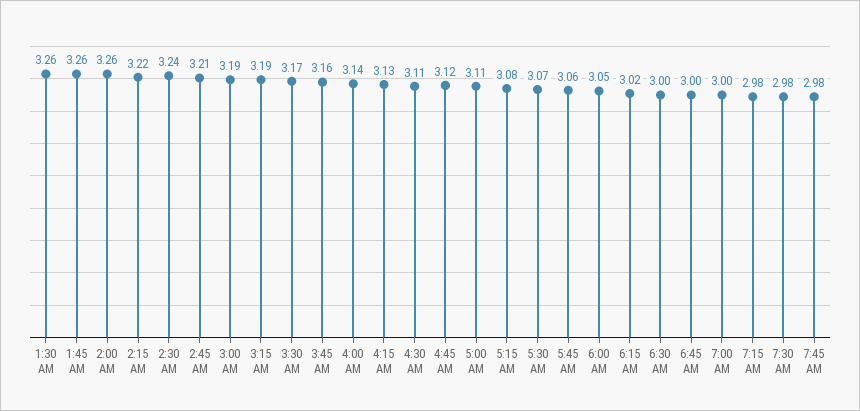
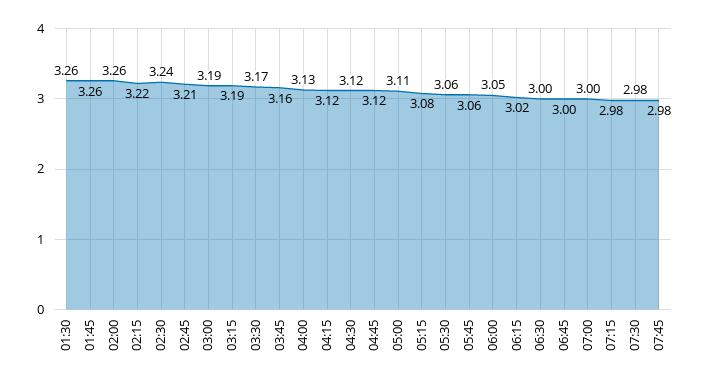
  {
    "1:30 AM": 3.26,
    "1:45 AM": 3.26,
    "2:00 AM": 3.26,
    "2:15 AM": 3.22,
    "2:30 AM": 3.24,
    "2:45 AM": 3.21,
    "3:00 AM": 3.19,
    "3:15 AM": 3.19,
    "3:30 AM": 3.17,
    "3:45 AM": 3.16,
-   "4:00 AM": 3.14,
+   "4:00 AM": 3.13,
-   "4:15 AM": 3.13,
+   "4:15 AM": 3.12,
-   "4:30 AM": 3.11,
+   "4:30 AM": 3.12,
    "4:45 AM": 3.12,
    "5:00 AM": 3.11,
    "5:15 AM": 3.08,
-   "5:30 AM": 3.07,
+   "5:30 AM": 3.06,
    "5:45 AM": 3.06,
    "6:00 AM": 3.05,
    "6:15 AM": 3.02,
    "6:30 AM": 3,
    "6:45 AM": 3,
    "7:00 AM": 3,
    "7:15 AM": 2.98,
    "7:30 AM": 2.98,
    "7:45 AM": 2.98
  }

